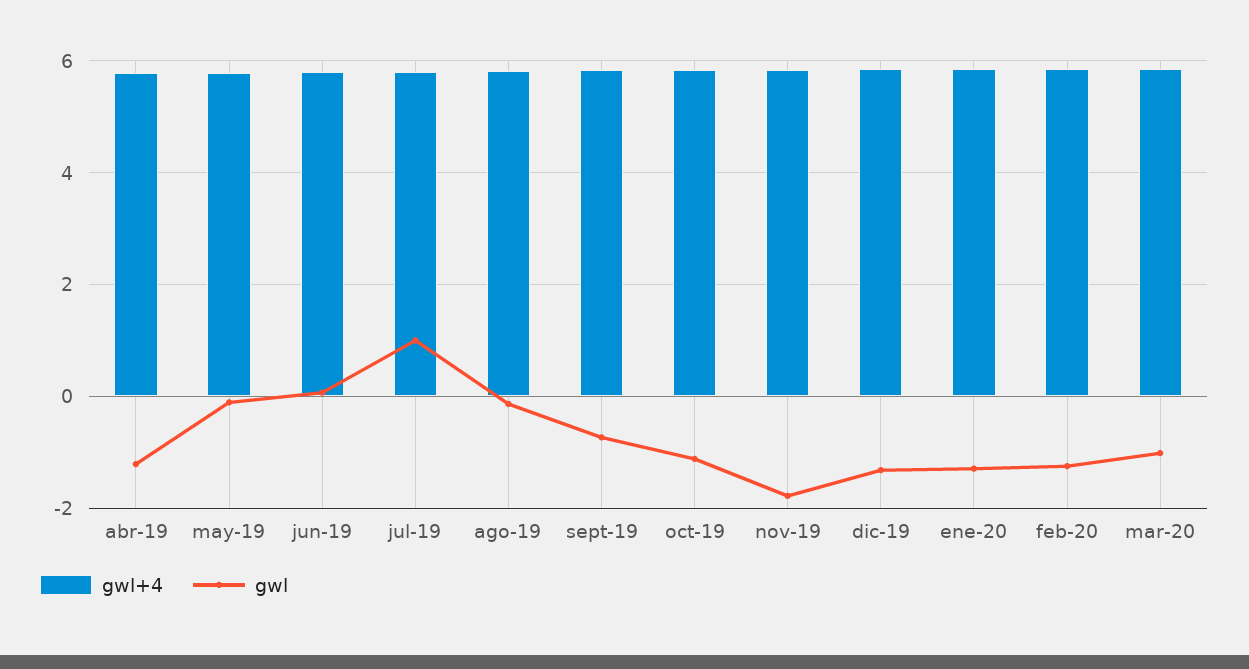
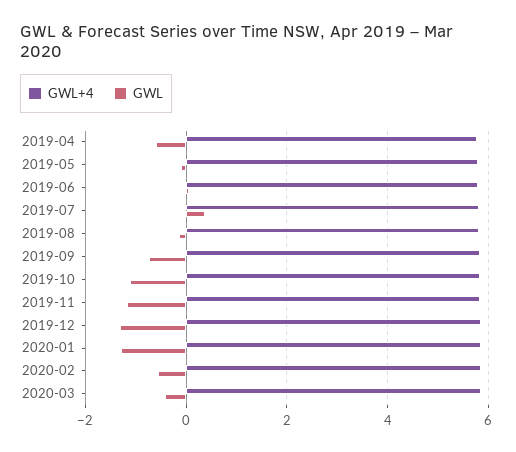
  {
    "gwl+4": {
      "abr-19": 5.8,
      "may-19": 5.8,
      "jun-19": 5.8,
      "jul-19": 5.8,
      "ago-19": 5.8,
      "sept-19": 5.8,
      "oct-19": 5.8,
      "nov-19": 5.8,
      "dic-19": 5.8,
      "ene-20": 5.8,
      "feb-20": 5.8,
      "mar-20": 5.8
    },
    "gwl": {
-     "abr-19": -1.2,
+     "abr-19": -0.6,
      "may-19": -0.2,
      "jun-19": 0,
-     "jul-19": 1,
+     "jul-19": 0.4,
      "ago-19": -0.2,
      "sept-19": -0.8,
      "oct-19": -1.2,
-     "nov-19": -1.8,
+     "nov-19": -1.2,
      "dic-19": -1.4,
      "ene-20": -1.2,
-     "feb-20": -1.2,
+     "feb-20": -0.6,
-     "mar-20": -1
+     "mar-20": -0.4
    }
  }

